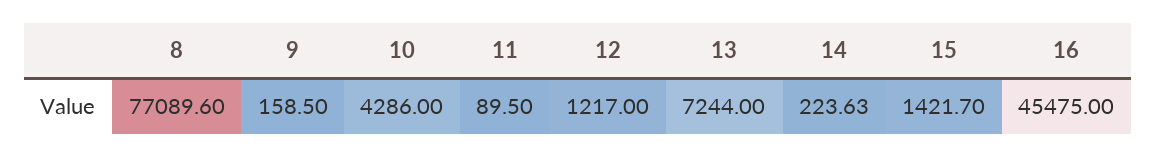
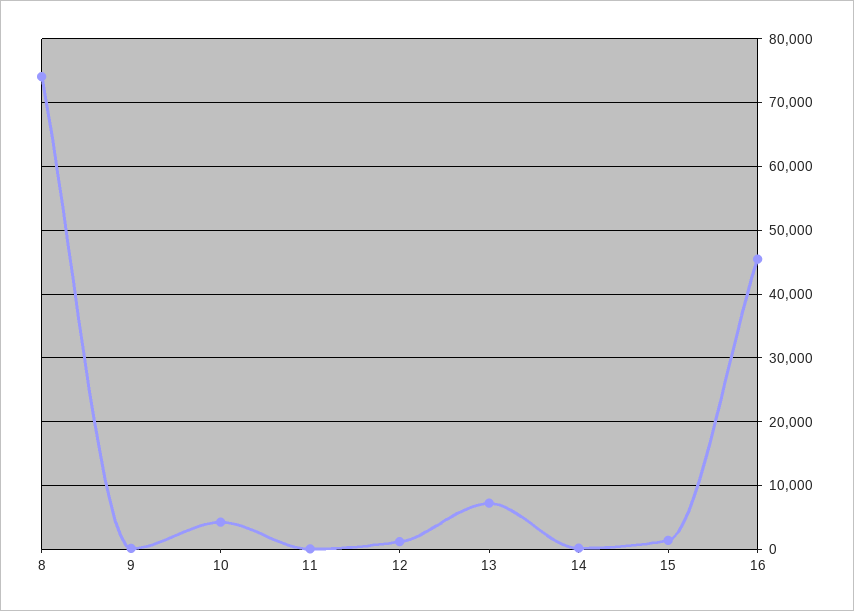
  {
-   "8": 77089.6,
+   "8": 74000,
    "9": 158.5,
    "10": 4286,
    "11": 89.5,
    "12": 1217,
    "13": 7244,
    "14": 223.63,
    "15": 1421.7,
    "16": 45475
  }

